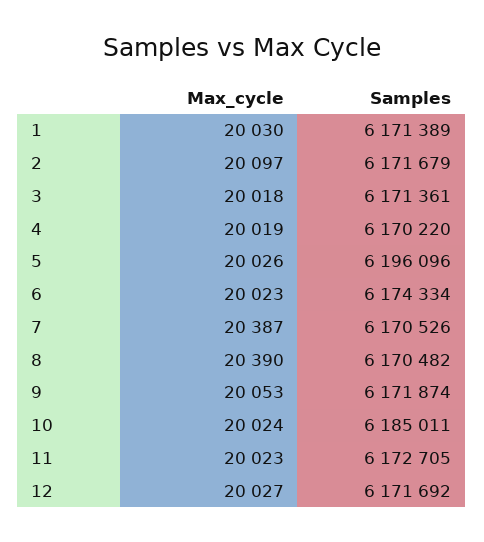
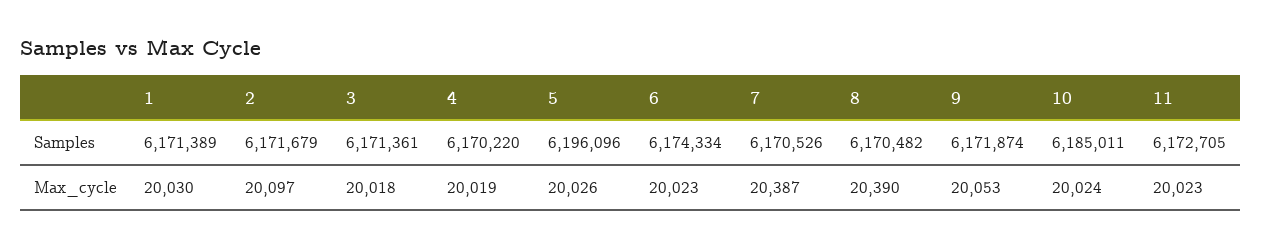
  {
    "Max_cycle": {
      "1": 20030,
      "2": 20097,
      "3": 20018,
      "4": 20019,
      "5": 20026,
      "6": 20023,
      "7": 20387,
      "8": 20390,
      "9": 20053,
      "10": 20024,
-     "11": 20023,
+     "11": 20023
-     "12": 20027
    },
    "Samples": {
      "1": 6171389,
      "2": 6171679,
      "3": 6171361,
      "4": 6170220,
      "5": 6196096,
      "6": 6174334,
      "7": 6170526,
      "8": 6170482,
      "9": 6171874,
      "10": 6185011,
-     "11": 6172705,
+     "11": 6172705
-     "12": 6171692
    }
  }

